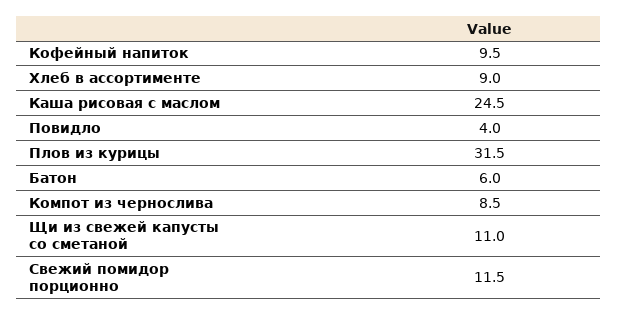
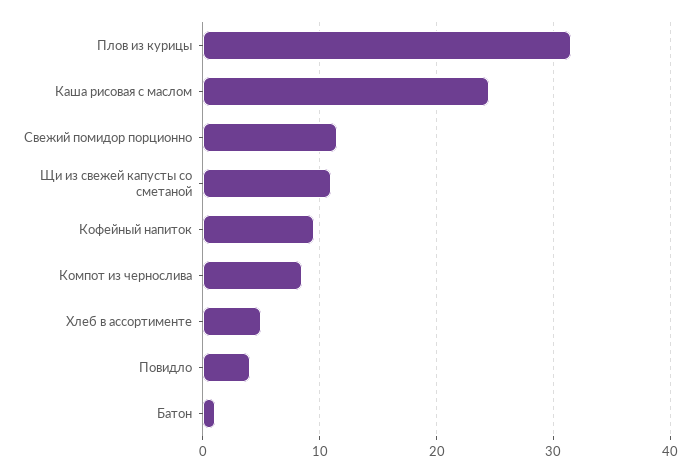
  {
    "Кофейный напиток": 9.5,
-   "Хлеб в ассортименте": 9,
+   "Хлеб в ассортименте": 5,
    "Каша рисовая с маслом": 24.5,
    "Повидло": 4,
    "Плов из курицы": 31.5,
-   "Батон": 6,
+   "Батон": 1,
    "Компот из чернослива": 8.5,
    "Щи из свежей капусты со сметаной": 11,
    "Свежий помидор порционно": 11.5
  }

